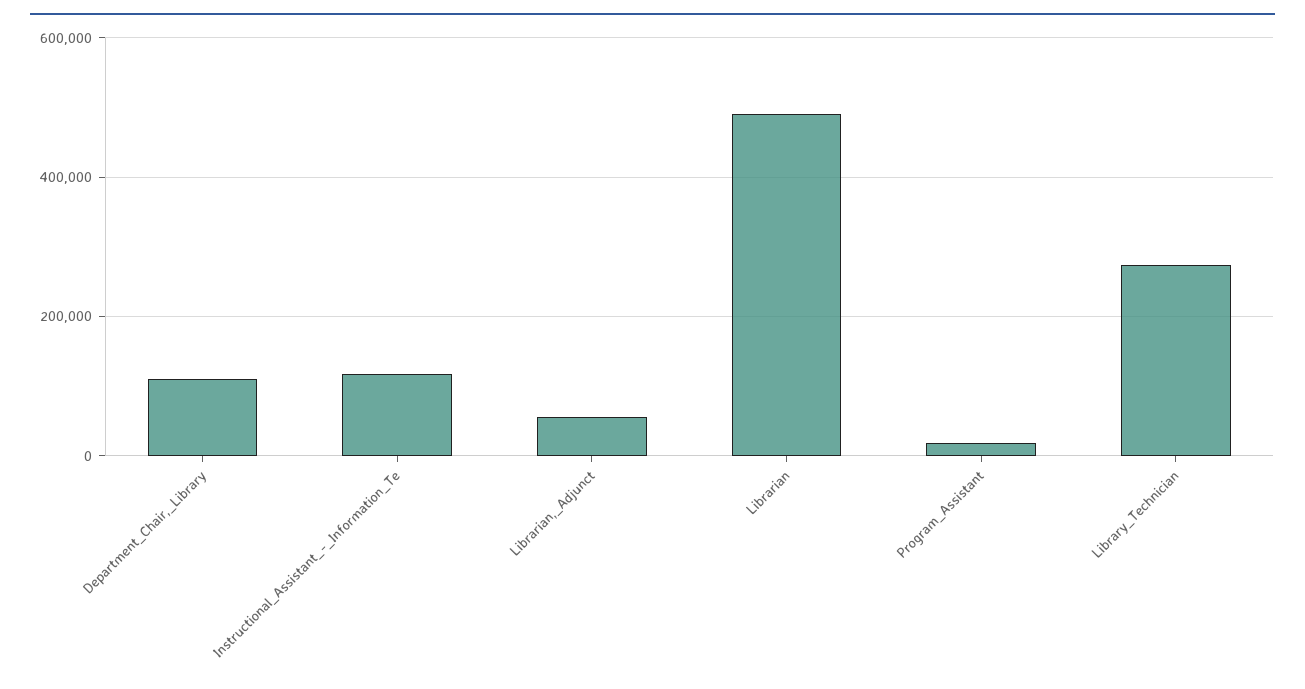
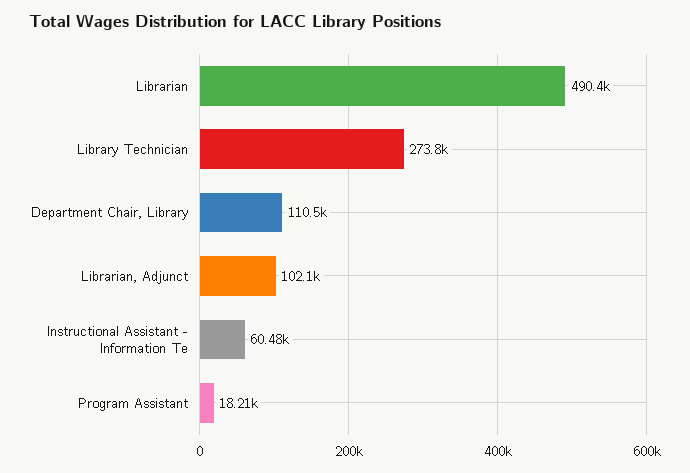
  {
    "Department_Chair,_Library": 110500,
-   "Instructional_Assistant_-_Information_Te": 120000,
+   "Instructional_Assistant_-_Information_Te": 60480,
-   "Librarian,_Adjunct": 60000,
+   "Librarian,_Adjunct": 102100,
    "Librarian": 490400,
    "Program_Assistant": 18210,
    "Library_Technician": 273800
  }

